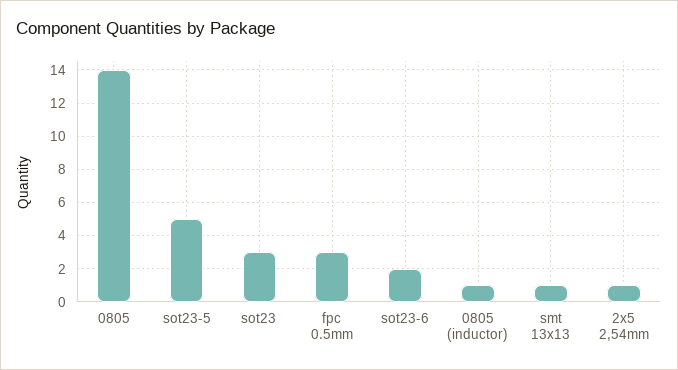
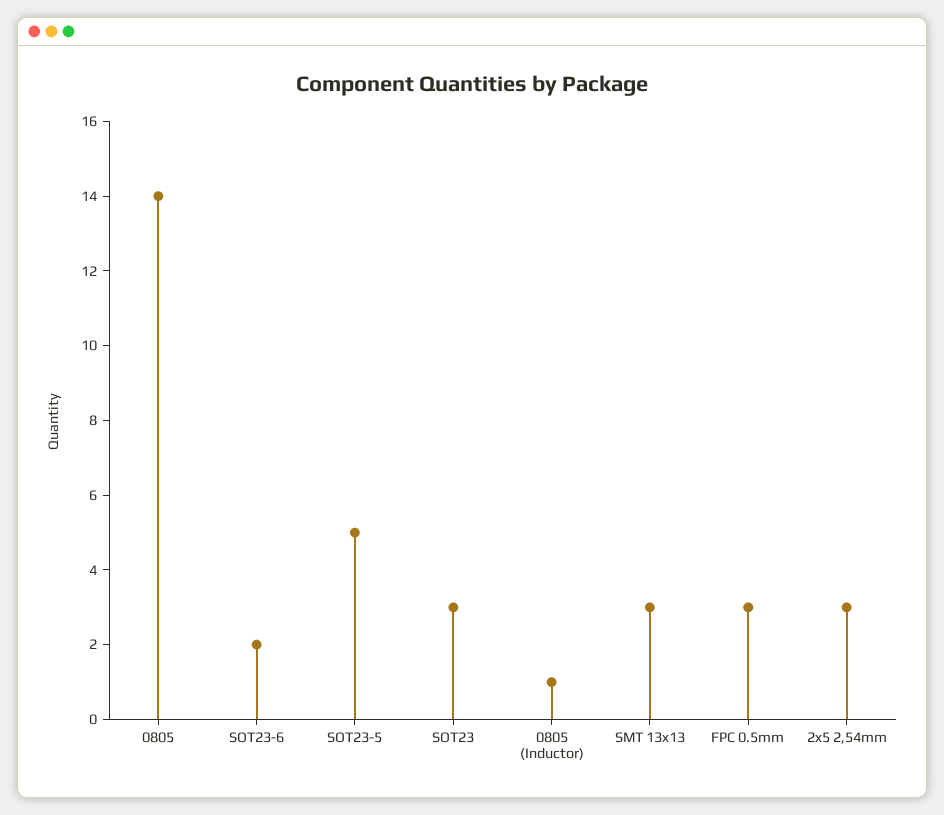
  {
    "0805": 14,
    "sot23-5": 5,
    "sot23": 3,
    "fpc 0.5mm": 3,
    "sot23-6": 2,
    "0805 (inductor)": 1,
-   "smt 13x13": 1,
+   "smt 13x13": 3,
-   "2x5 2,54mm": 1
+   "2x5 2,54mm": 3
  }

